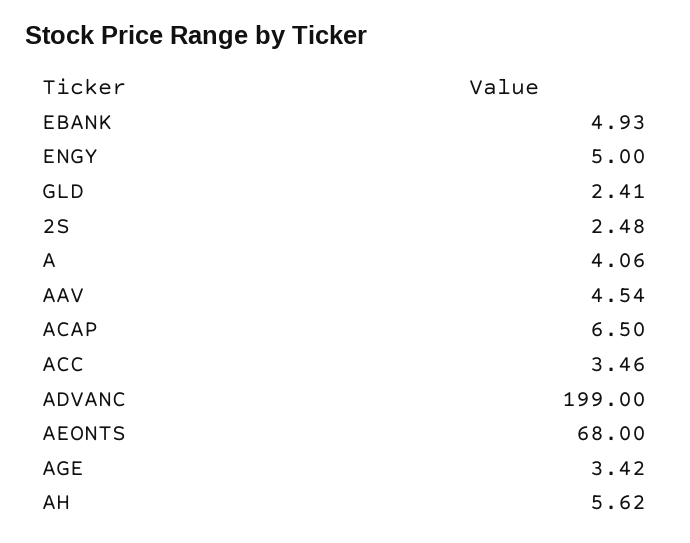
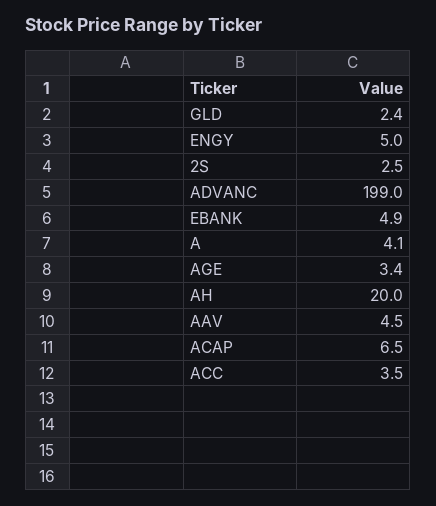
  {
    "EBANK": 4.93,
    "ENGY": 5,
    "GLD": 2.41,
    "2S": 2.48,
    "A": 4.06,
    "AAV": 4.54,
    "ACAP": 6.5,
    "ACC": 3.46,
    "ADVANC": 199,
-   "AEONTS": 68,
    "AGE": 3.42,
-   "AH": 5.62
+   "AH": 20
  }

